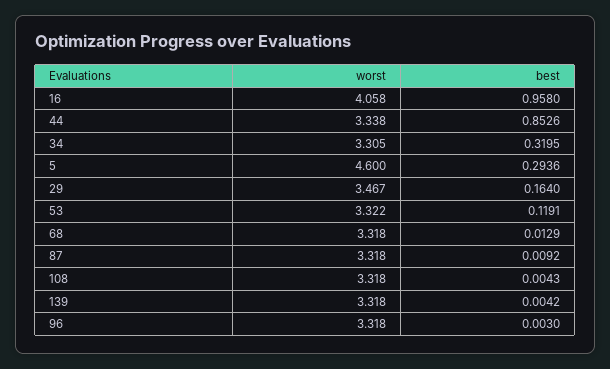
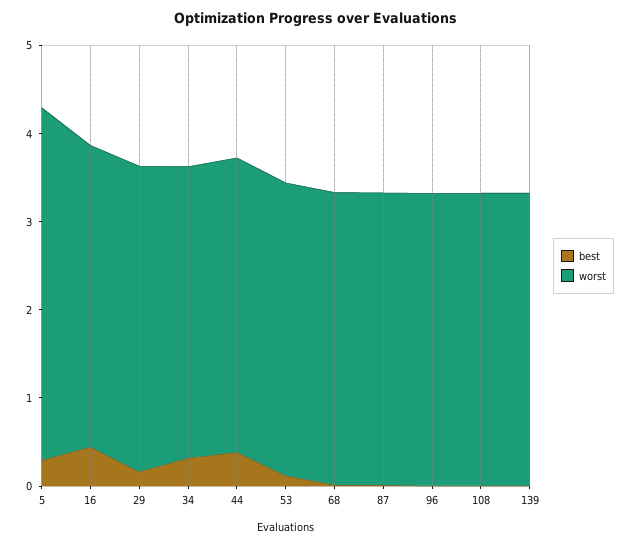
  {
    "worst": {
-     "16": 4.058,
+     "16": 3.4,
      "44": 3.338,
      "34": 3.305,
-     "5": 4.6,
+     "5": 4,
      "29": 3.467,
      "53": 3.322,
      "68": 3.318,
      "87": 3.318,
      "108": 3.318,
      "139": 3.318,
      "96": 3.318
    },
    "best": {
-     "16": 0.958,
+     "16": 0.4,
-     "44": 0.8526,
+     "44": 0.4,
      "34": 0.3195,
      "5": 0.2936,
      "29": 0.164,
      "53": 0.1191,
      "68": 0.0129,
      "87": 0.0092,
      "108": 0.0043,
      "139": 0.0042,
      "96": 0.003
    }
  }

